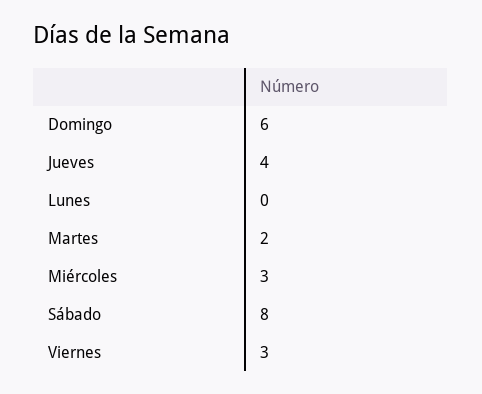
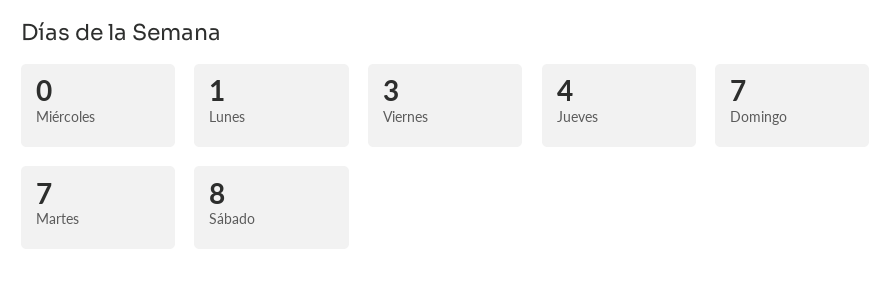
  {
-   "Domingo": 6,
+   "Domingo": 7,
    "Jueves": 4,
-   "Lunes": 0,
+   "Lunes": 1,
-   "Martes": 2,
+   "Martes": 7,
-   "Miércoles": 3,
+   "Miércoles": 0,
    "Sábado": 8,
    "Viernes": 3
  }

